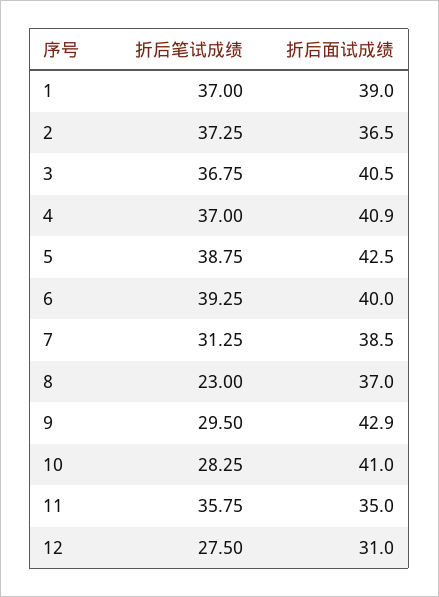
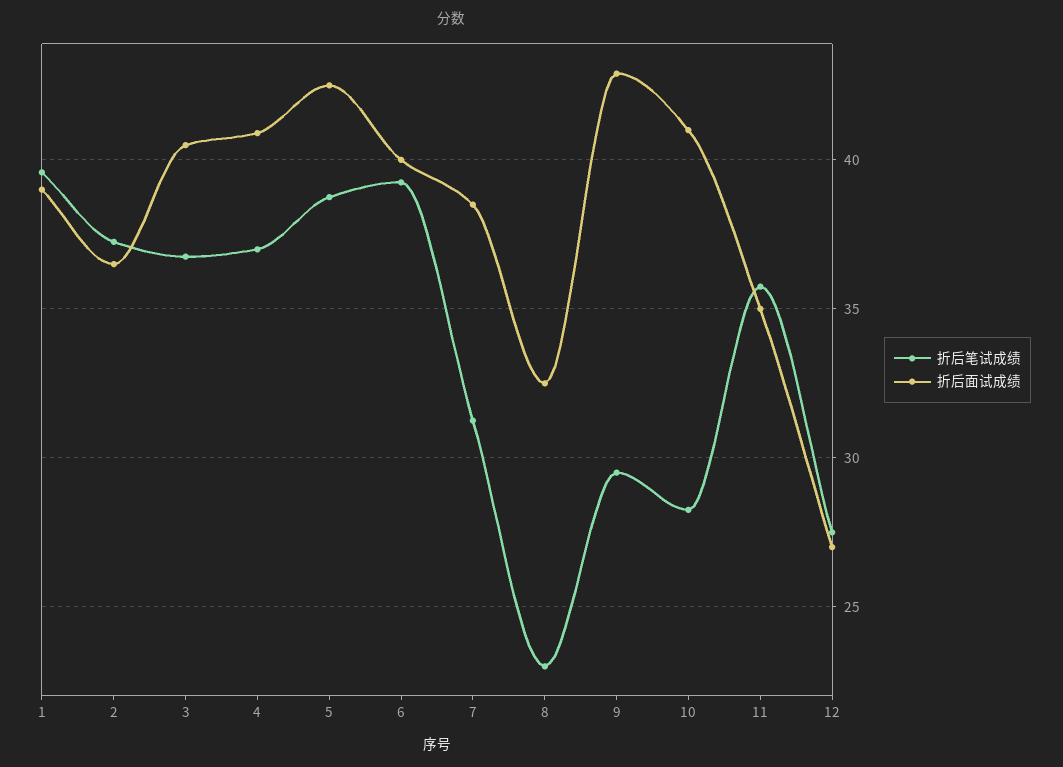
  {
    "折后笔试成绩": {
-     "1": 37,
+     "1": 39.5,
      "2": 37.25,
      "3": 36.75,
      "4": 37,
      "5": 38.75,
      "6": 39.25,
      "7": 31.25,
      "8": 23,
      "9": 29.5,
      "10": 28.25,
      "11": 35.75,
      "12": 27.5
    },
    "折后面试成绩": {
      "1": 39,
      "2": 36.5,
      "3": 40.5,
      "4": 40.9,
      "5": 42.5,
      "6": 40,
      "7": 38.5,
-     "8": 37,
+     "8": 32.5,
      "9": 42.9,
      "10": 41,
      "11": 35,
-     "12": 31
+     "12": 27
    }
  }

